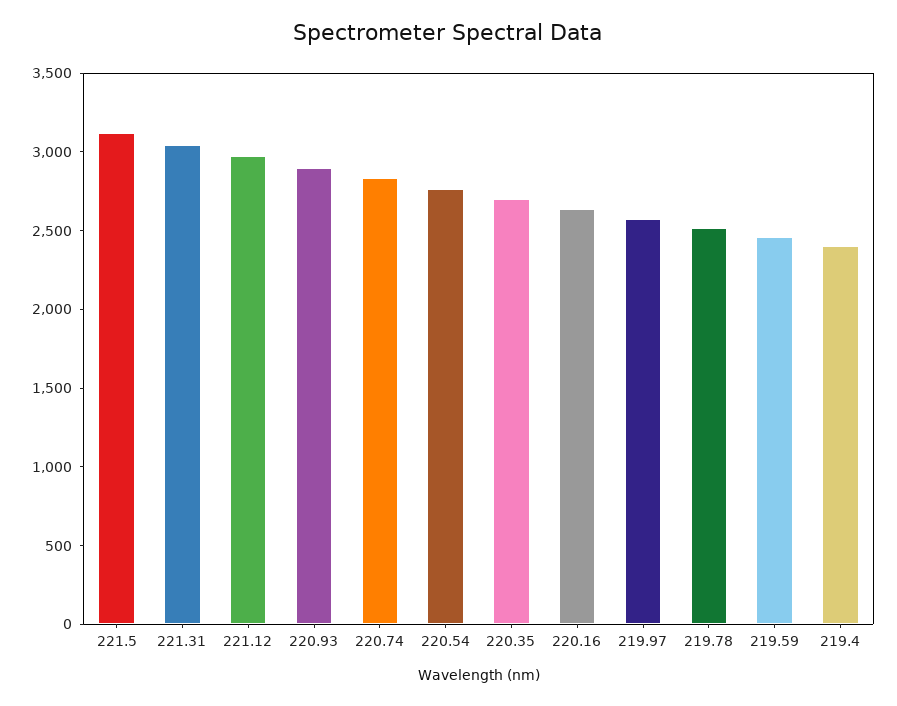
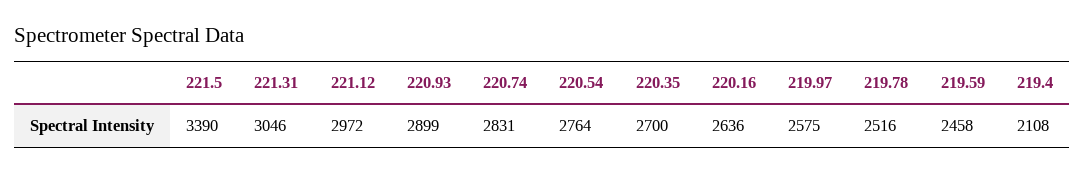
  {
-   "221.5": 3100,
+   "221.5": 3390,
    "221.31": 3046,
    "221.12": 2972,
    "220.93": 2899,
    "220.74": 2831,
    "220.54": 2764,
    "220.35": 2700,
    "220.16": 2636,
    "219.97": 2575,
    "219.78": 2516,
    "219.59": 2458,
-   "219.4": 2400
+   "219.4": 2108
  }

